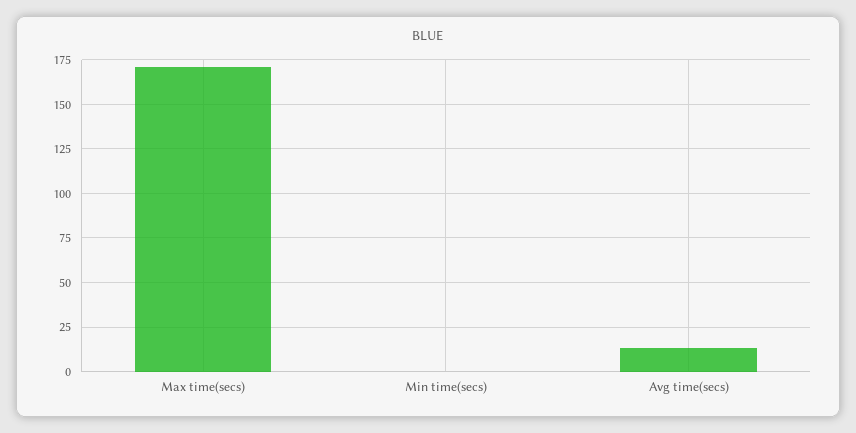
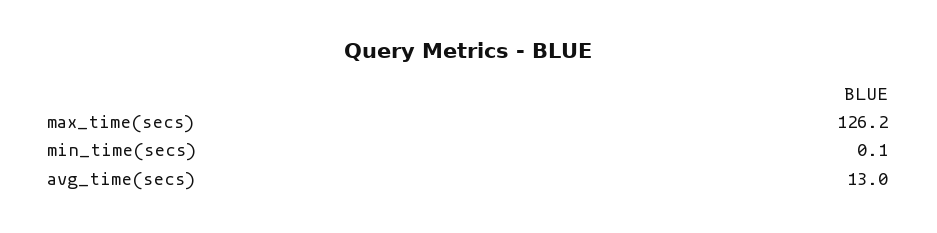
  {
-   "Max time(secs)": 170,
+   "Max time(secs)": 126.2,
    "Min time(secs)": 0.1,
    "Avg time(secs)": 13
  }

